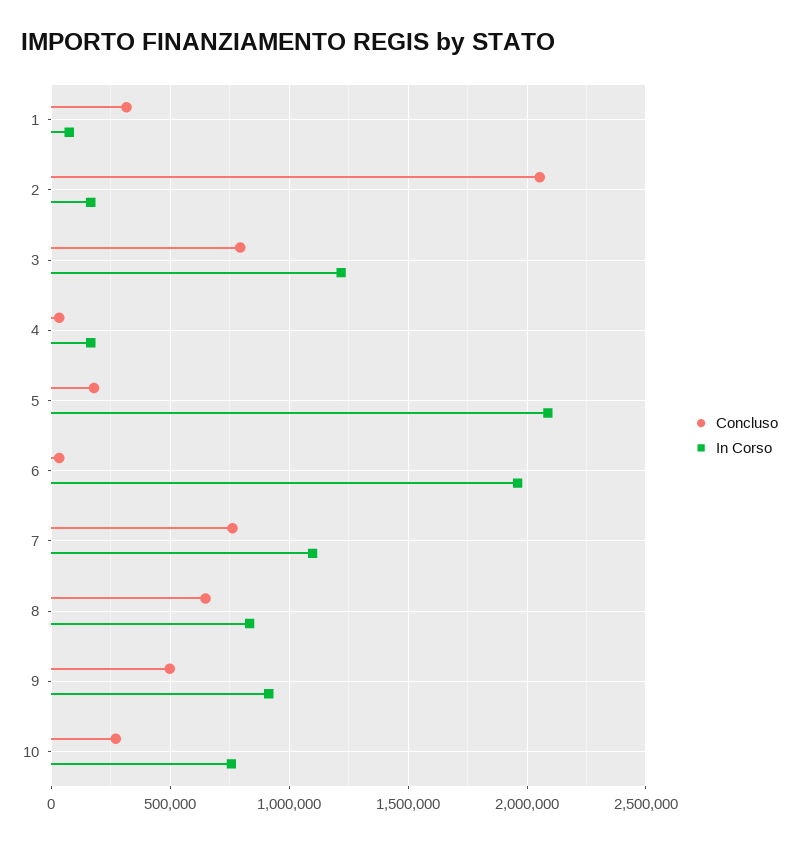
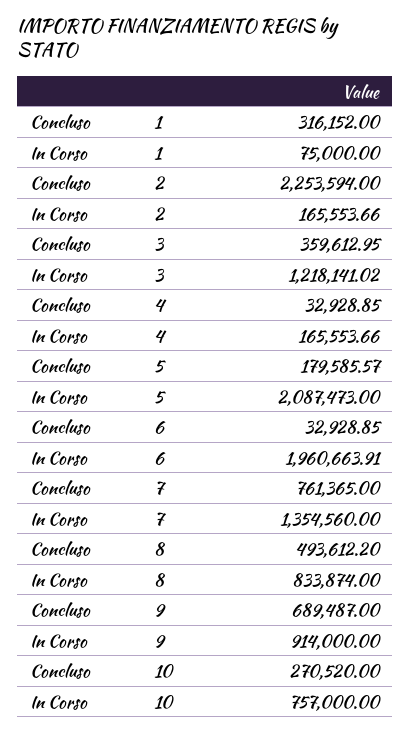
  {
    "Concluso": {
      "1": 316152,
-     "2": 2050000,
+     "2": 2253594,
-     "3": 800000,
+     "3": 359612.95,
      "4": 32928.85,
      "5": 179585.57,
      "6": 32928.85,
      "7": 761365,
-     "8": 650000,
+     "8": 493612.2,
-     "9": 500000,
+     "9": 689487,
      "10": 270520
    },
    "In Corso": {
      "1": 75000,
      "2": 165553.66,
      "3": 1218141.02,
      "4": 165553.66,
      "5": 2087473,
      "6": 1960663.91,
-     "7": 1100000,
+     "7": 1354560,
      "8": 833874,
      "9": 914000,
      "10": 757000
    }
  }

